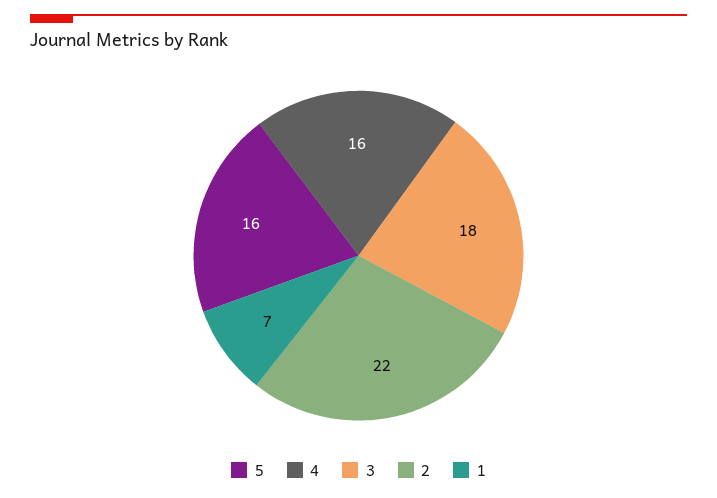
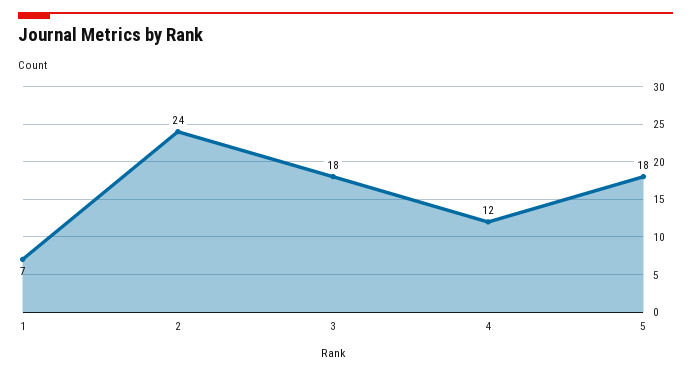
  {
-   "5": 16,
+   "5": 18,
-   "4": 16,
+   "4": 12,
    "3": 18,
-   "2": 22,
+   "2": 24,
    "1": 7
  }

